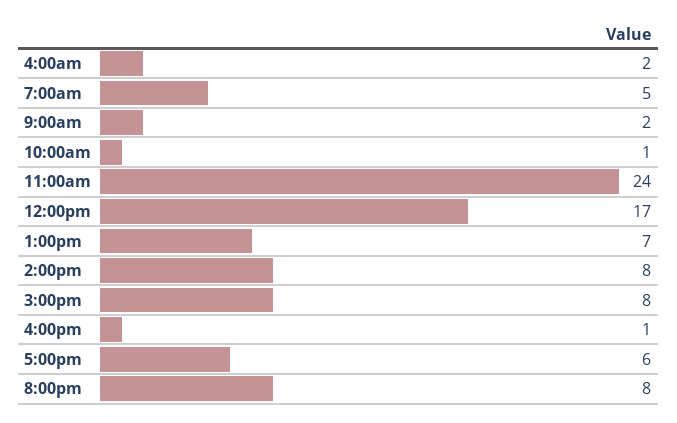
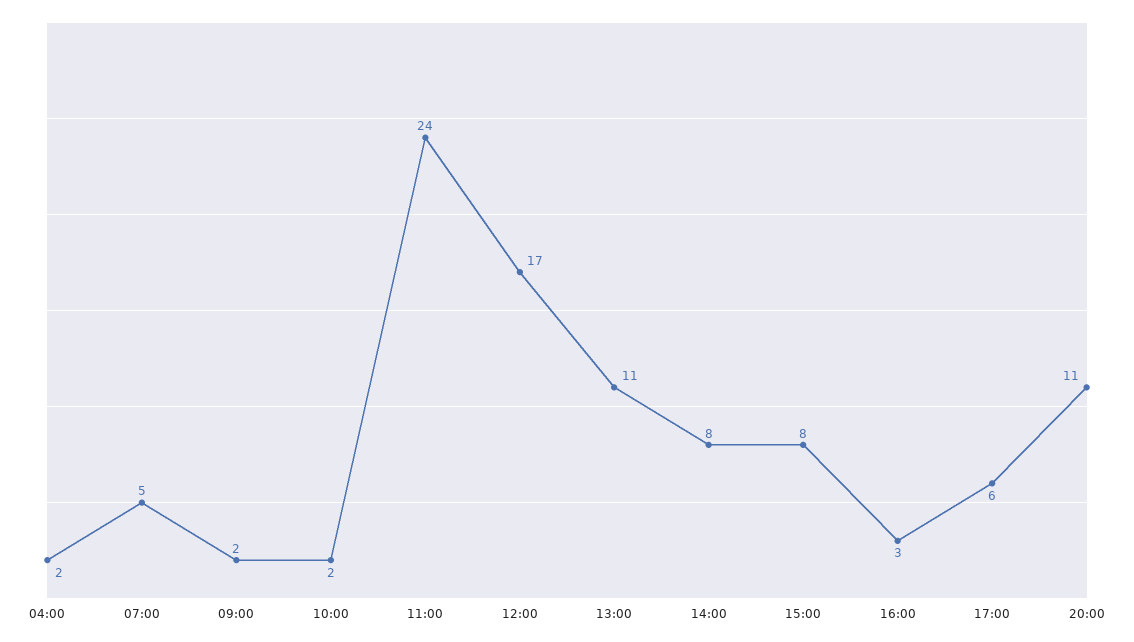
  {
    "4:00am": 2,
    "7:00am": 5,
    "9:00am": 2,
-   "10:00am": 1,
+   "10:00am": 2,
    "11:00am": 24,
    "12:00pm": 17,
-   "1:00pm": 7,
+   "1:00pm": 11,
    "2:00pm": 8,
    "3:00pm": 8,
-   "4:00pm": 1,
+   "4:00pm": 3,
    "5:00pm": 6,
-   "8:00pm": 8
+   "8:00pm": 11
  }

